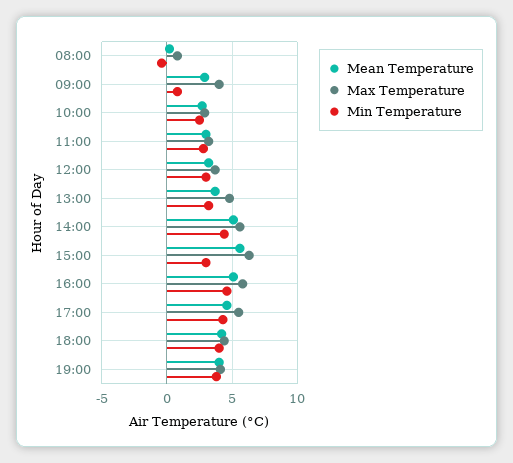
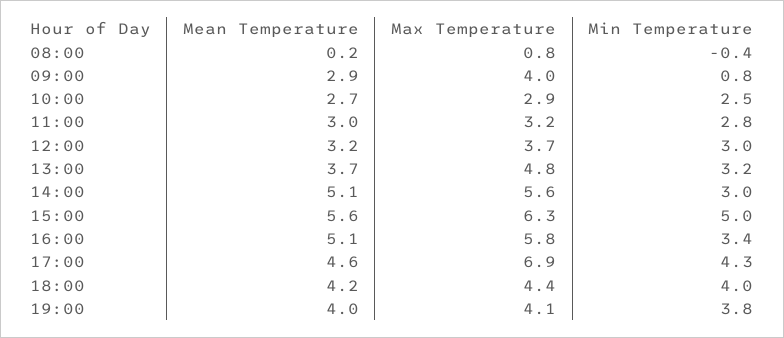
  {
    "Mean Temperature": {
      "08:00": 0.2,
      "09:00": 2.9,
      "10:00": 2.7,
      "11:00": 3,
      "12:00": 3.2,
      "13:00": 3.7,
      "14:00": 5.1,
      "15:00": 5.6,
      "16:00": 5.1,
      "17:00": 4.6,
      "18:00": 4.2,
      "19:00": 4
    },
    "Max Temperature": {
      "08:00": 0.8,
      "09:00": 4,
      "10:00": 2.9,
      "11:00": 3.2,
      "12:00": 3.7,
      "13:00": 4.8,
      "14:00": 5.6,
      "15:00": 6.3,
      "16:00": 5.8,
-     "17:00": 5.5,
+     "17:00": 6.9,
      "18:00": 4.4,
      "19:00": 4.1
    },
    "Min Temperature": {
      "08:00": -0.4,
      "09:00": 0.8,
      "10:00": 2.5,
      "11:00": 2.8,
      "12:00": 3,
      "13:00": 3.2,
-     "14:00": 4.5,
+     "14:00": 3,
-     "15:00": 3,
+     "15:00": 5,
-     "16:00": 4.5,
+     "16:00": 3.4,
      "17:00": 4.3,
      "18:00": 4,
      "19:00": 3.8
    }
  }

